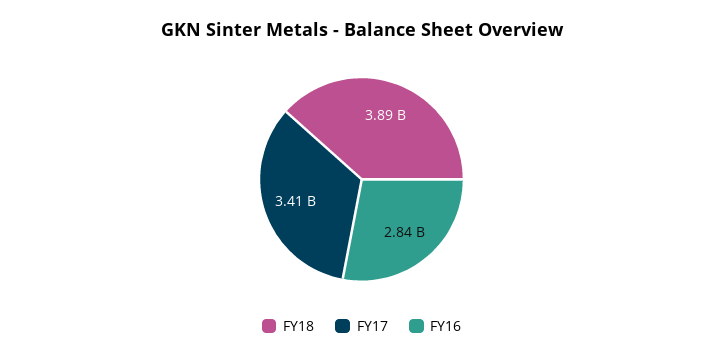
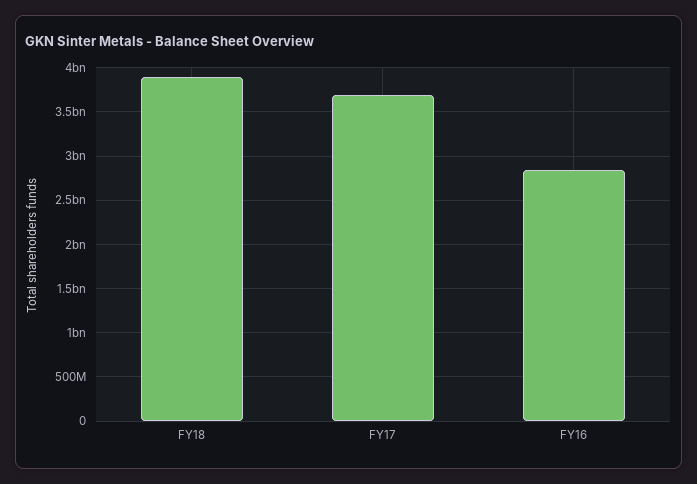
  {
    "FY18": 3890000000,
-   "FY17": 3410000000,
+   "FY17": 3700000000,
    "FY16": 2840000000
  }

